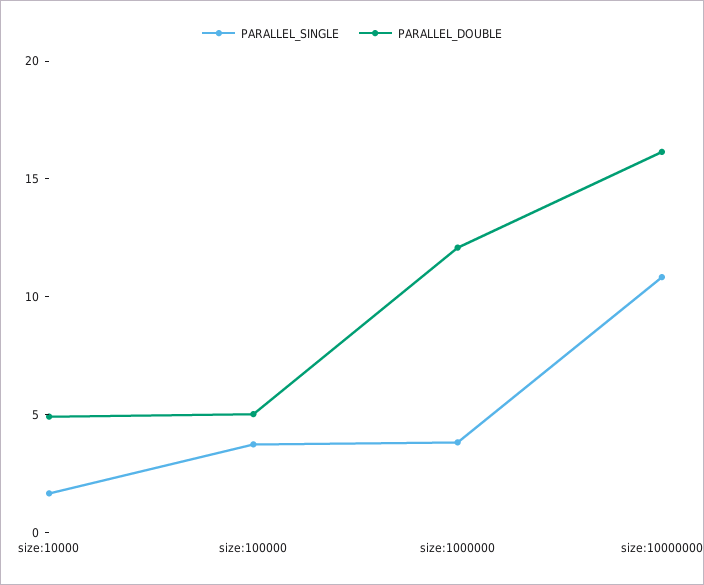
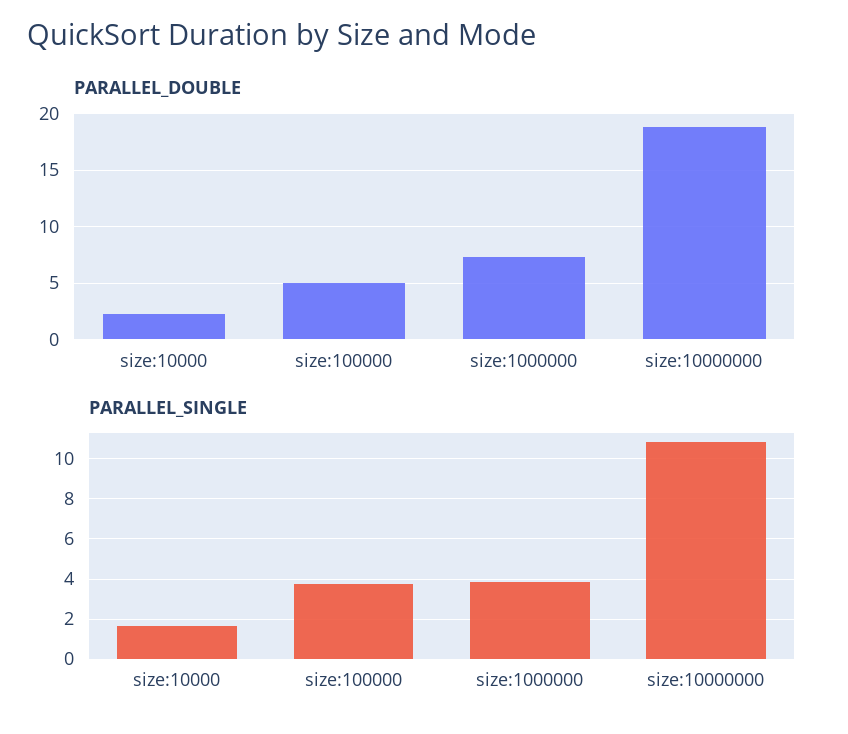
  {
    "PARALLEL_SINGLE": {
      "size:10000": 1.5,
      "size:100000": 3.5,
      "size:1000000": 4,
      "size:10000000": 11
    },
    "PARALLEL_DOUBLE": {
-     "size:10000": 5,
+     "size:10000": 2,
      "size:100000": 5,
-     "size:1000000": 12,
+     "size:1000000": 7,
-     "size:10000000": 16
+     "size:10000000": 19
    }
  }

